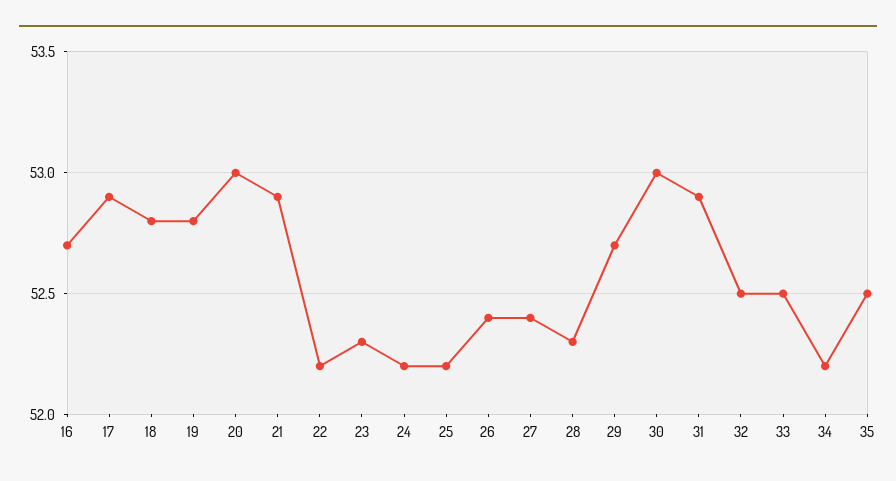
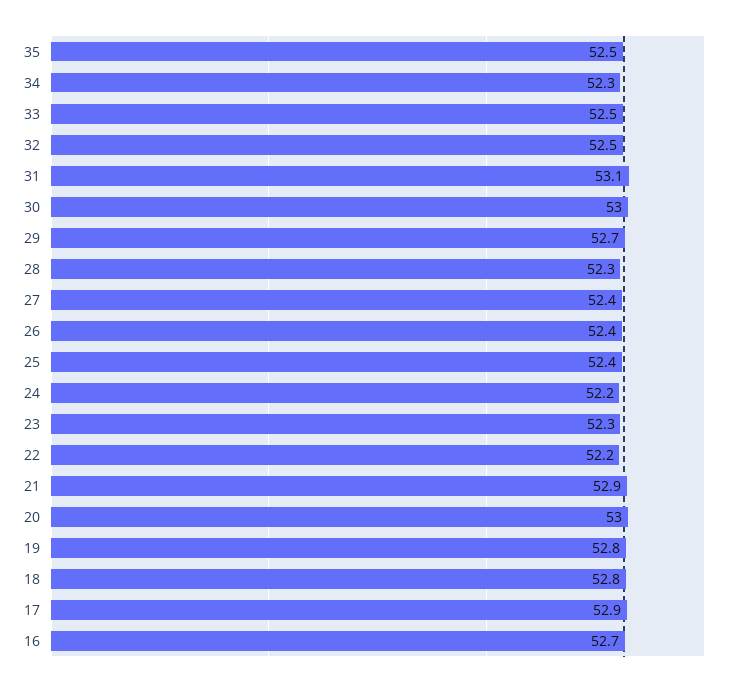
  {
    "16": 52.7,
    "17": 52.9,
    "18": 52.8,
    "19": 52.8,
    "20": 53,
    "21": 52.9,
    "22": 52.2,
    "23": 52.3,
    "24": 52.2,
-   "25": 52.2,
+   "25": 52.4,
    "26": 52.4,
    "27": 52.4,
    "28": 52.3,
    "29": 52.7,
    "30": 53,
-   "31": 52.9,
+   "31": 53.1,
    "32": 52.5,
    "33": 52.5,
-   "34": 52.2,
+   "34": 52.3,
    "35": 52.5
  }

